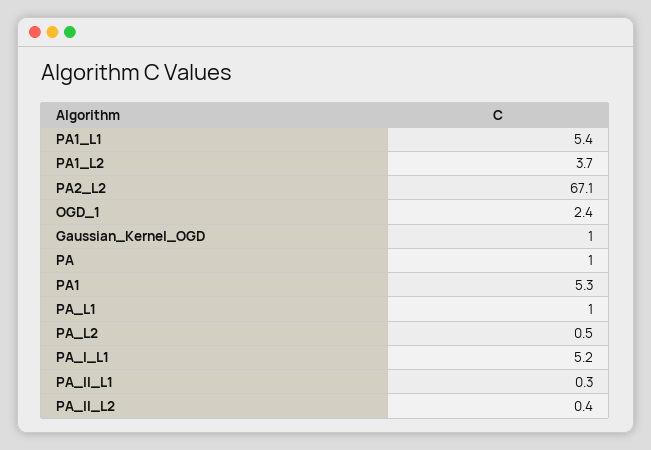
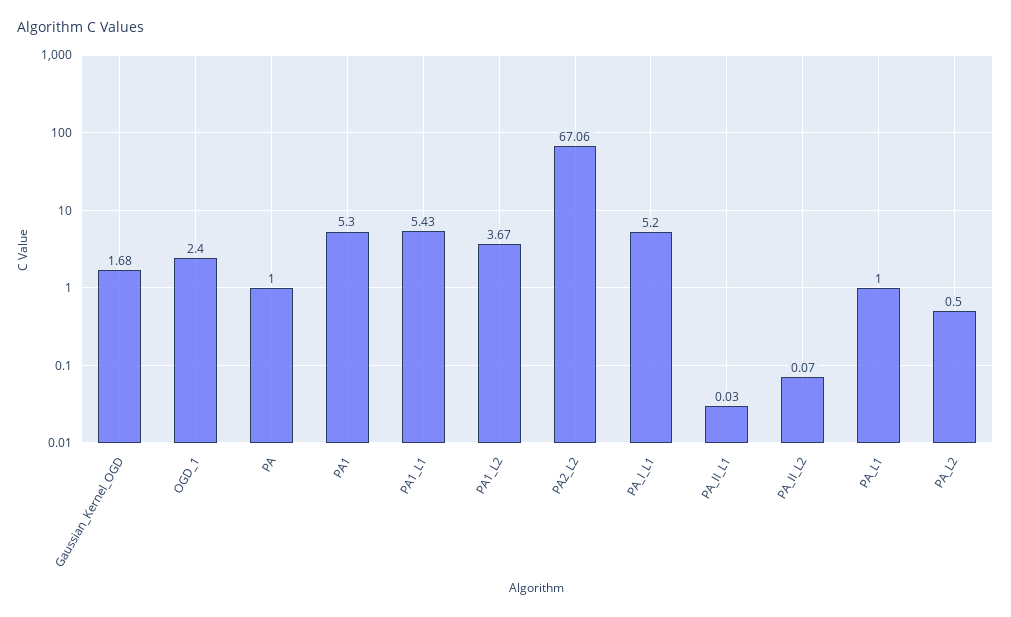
  {
    "PA1_L1": 5.43,
    "PA1_L2": 3.67,
    "PA2_L2": 67.06,
    "OGD_1": 2.4,
-   "Gaussian_Kernel_OGD": 1,
+   "Gaussian_Kernel_OGD": 1.68,
    "PA": 1,
    "PA1": 5.3,
    "PA_L1": 1,
    "PA_L2": 0.5,
    "PA_I_L1": 5.2,
-   "PA_II_L1": 0.3,
+   "PA_II_L1": 0.03,
-   "PA_II_L2": 0.4
+   "PA_II_L2": 0.07
  }

